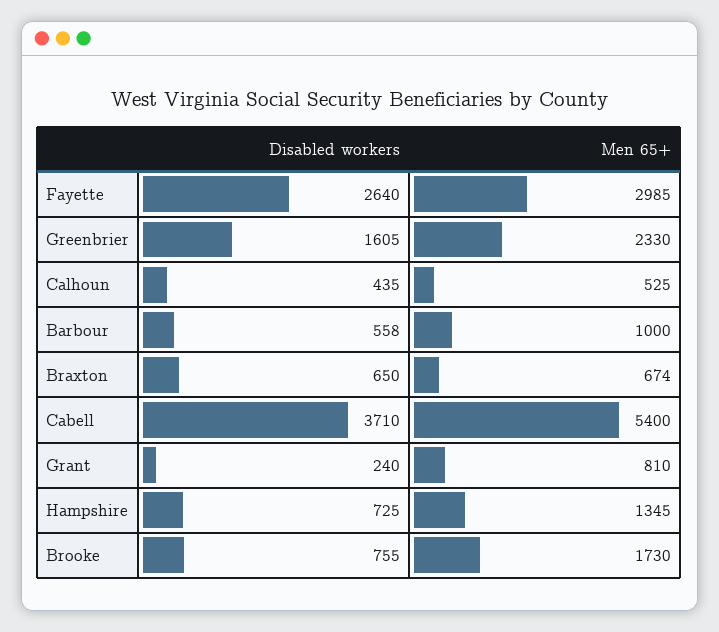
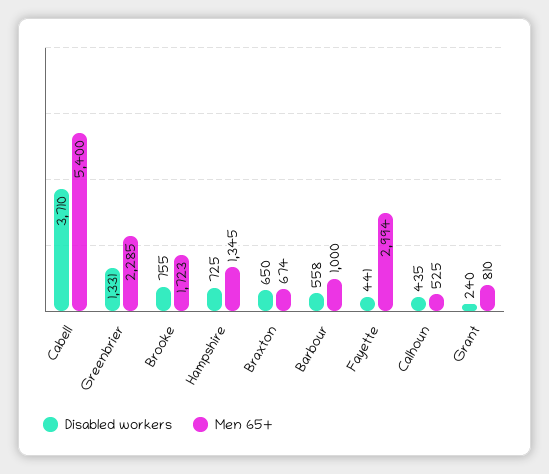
  {
    "Disabled workers": {
-     "Fayette": 2640,
+     "Fayette": 441,
-     "Greenbrier": 1605,
+     "Greenbrier": 1331,
      "Calhoun": 435,
      "Barbour": 558,
      "Braxton": 650,
      "Cabell": 3710,
      "Grant": 240,
      "Hampshire": 725,
      "Brooke": 755
    },
    "Men 65+": {
-     "Fayette": 2985,
+     "Fayette": 2994,
-     "Greenbrier": 2330,
+     "Greenbrier": 2285,
      "Calhoun": 525,
      "Barbour": 1000,
      "Braxton": 674,
      "Cabell": 5400,
      "Grant": 810,
      "Hampshire": 1345,
-     "Brooke": 1730
+     "Brooke": 1723
    }
  }

